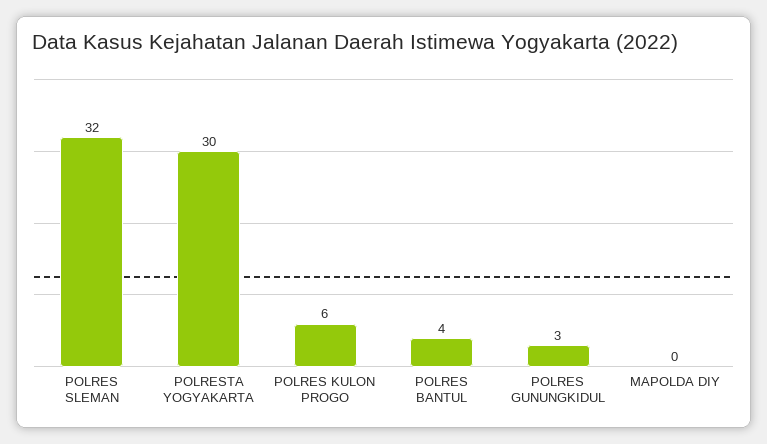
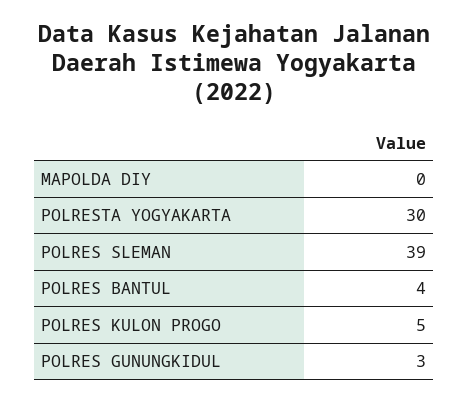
  {
-   "POLRES SLEMAN": 32,
+   "POLRES SLEMAN": 39,
    "POLRESTA YOGYAKARTA": 30,
-   "POLRES KULON PROGO": 6,
+   "POLRES KULON PROGO": 5,
    "POLRES BANTUL": 4,
    "POLRES GUNUNGKIDUL": 3,
    "MAPOLDA DIY": 0
  }

